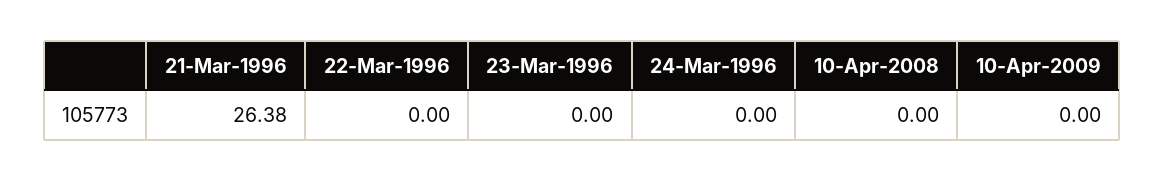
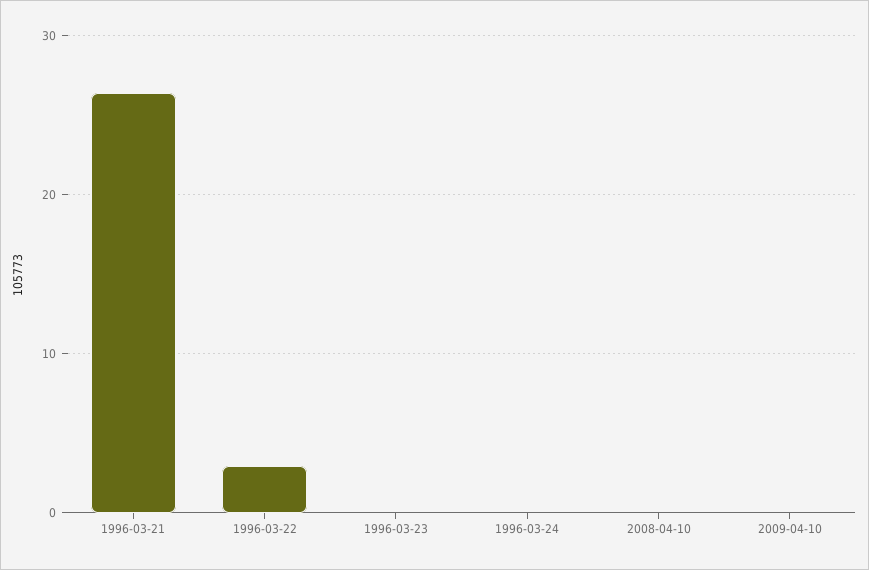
  {
    "21-Mar-1996": 26.38,
-   "22-Mar-1996": 0,
+   "22-Mar-1996": 3,
    "23-Mar-1996": 0,
    "24-Mar-1996": 0,
    "10-Apr-2008": 0,
    "10-Apr-2009": 0
  }

